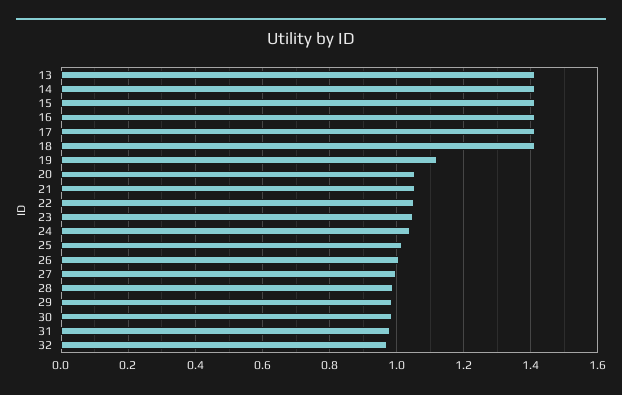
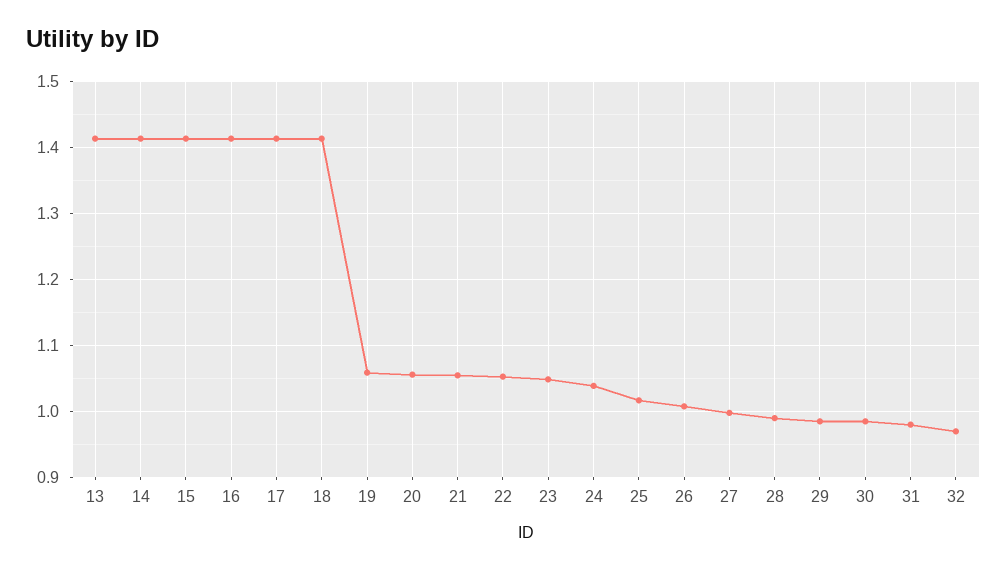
  {
    "13": 1.41,
    "14": 1.41,
    "15": 1.41,
    "16": 1.41,
    "17": 1.41,
    "18": 1.41,
-   "19": 1.12,
+   "19": 1.06,
    "20": 1.06,
    "21": 1.06,
    "22": 1.05,
    "23": 1.05,
    "24": 1.04,
    "25": 1.02,
    "26": 1.01,
    "27": 1,
    "28": 0.99,
    "29": 0.99,
    "30": 0.99,
    "31": 0.98,
    "32": 0.97
  }

